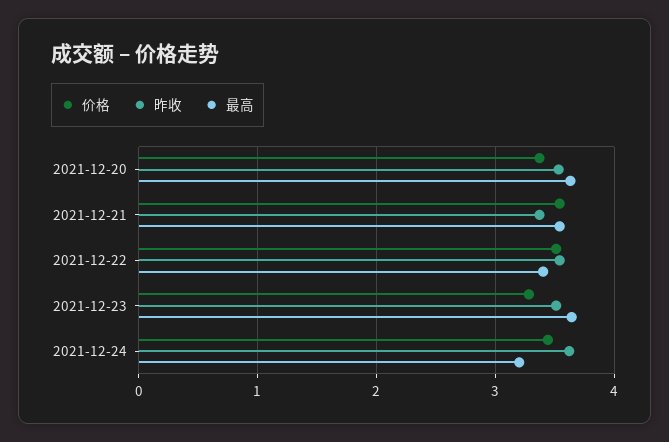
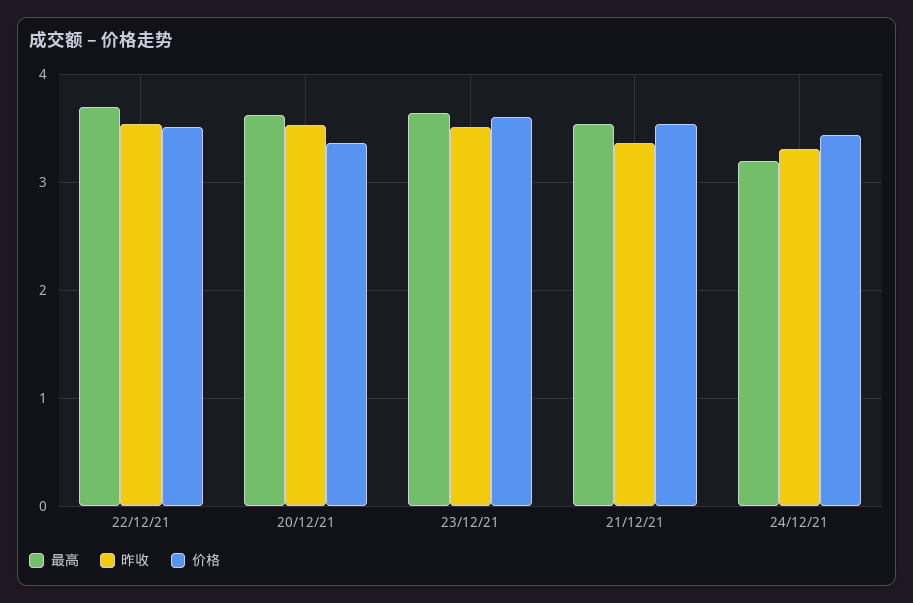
  {
    "价格": {
      "2021-12-20": 3.4,
      "2021-12-21": 3.5,
      "2021-12-22": 3.5,
-     "2021-12-23": 3.3,
+     "2021-12-23": 3.6,
      "2021-12-24": 3.4
    },
    "昨收": {
      "2021-12-20": 3.5,
      "2021-12-21": 3.4,
      "2021-12-22": 3.5,
      "2021-12-23": 3.5,
-     "2021-12-24": 3.6
+     "2021-12-24": 3.3
    },
    "最高": {
      "2021-12-20": 3.6,
      "2021-12-21": 3.5,
-     "2021-12-22": 3.4,
+     "2021-12-22": 3.7,
      "2021-12-23": 3.6,
      "2021-12-24": 3.2
    }
  }

